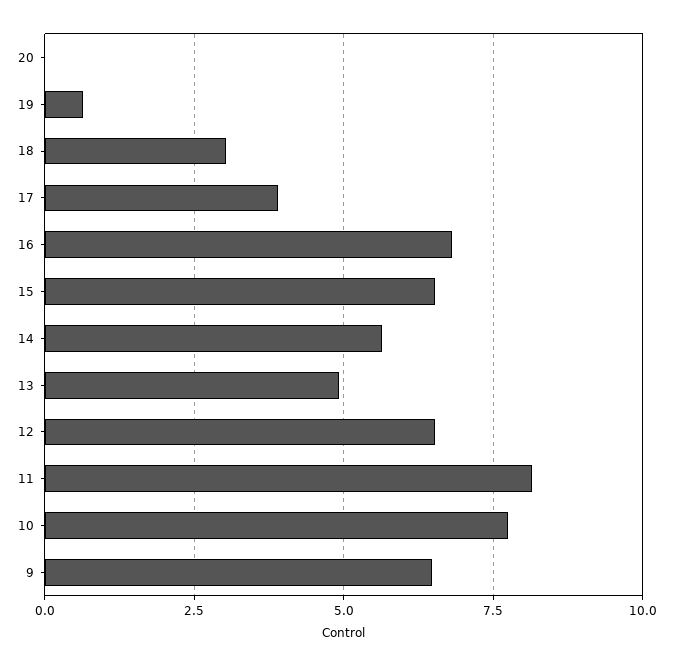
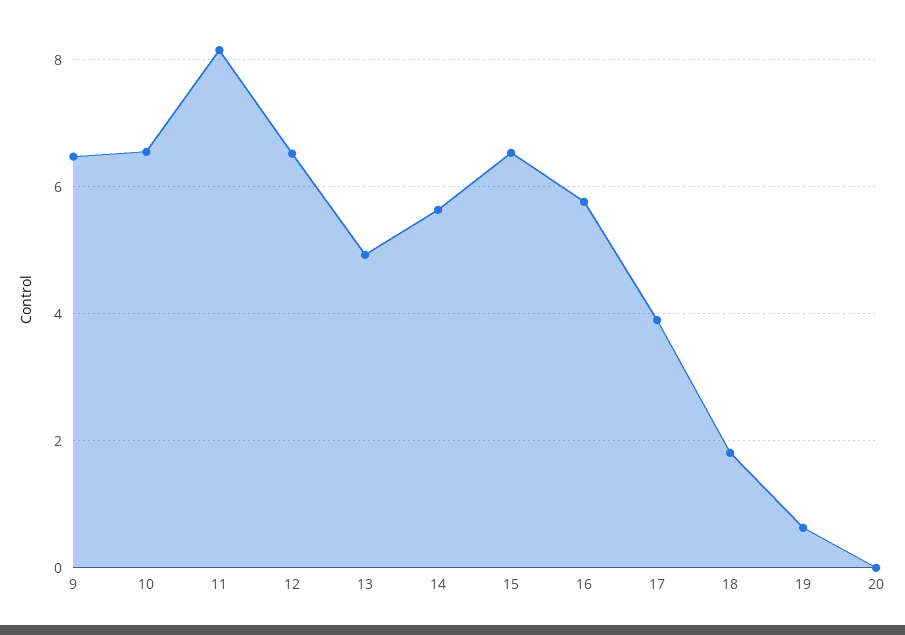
  {
    "20": 0,
    "19": 0.6,
-   "18": 3,
+   "18": 1.8,
    "17": 4,
-   "16": 6.75,
+   "16": 5.8,
    "15": 6.6,
    "14": 5.6,
    "13": 5,
    "12": 6.6,
    "11": 8.2,
-   "10": 7.75,
+   "10": 6.6,
    "9": 6.4
  }

